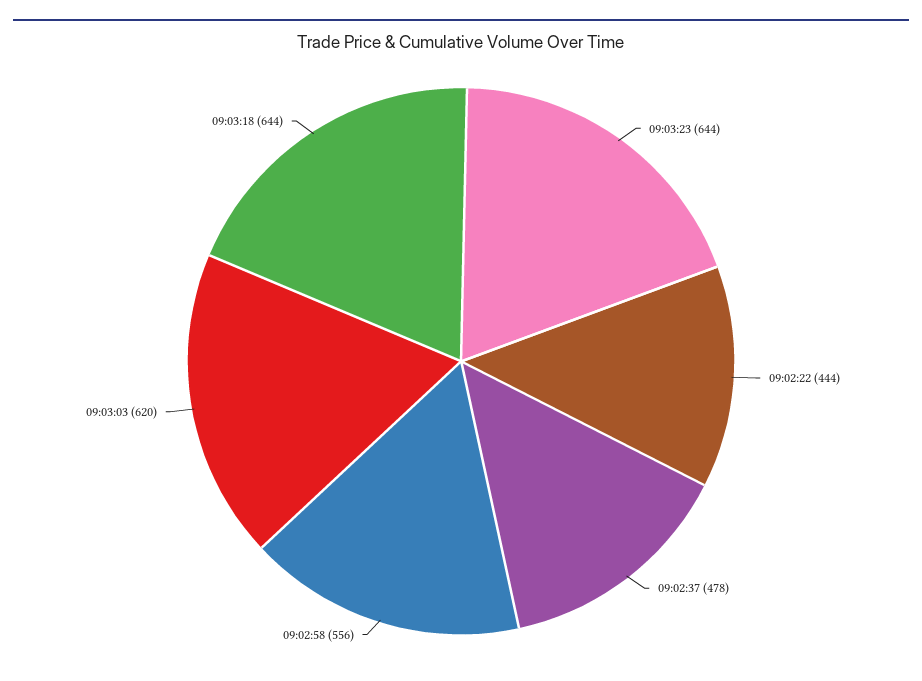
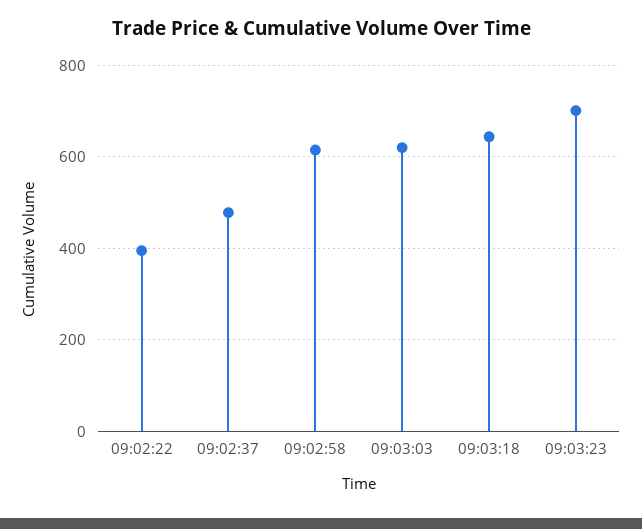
  {
-   "09:03:23": 644,
+   "09:03:23": 700,
-   "09:02:22": 444,
+   "09:02:22": 400,
    "09:02:37": 478,
-   "09:02:58": 556,
+   "09:02:58": 620,
    "09:03:03": 620,
    "09:03:18": 644
  }

